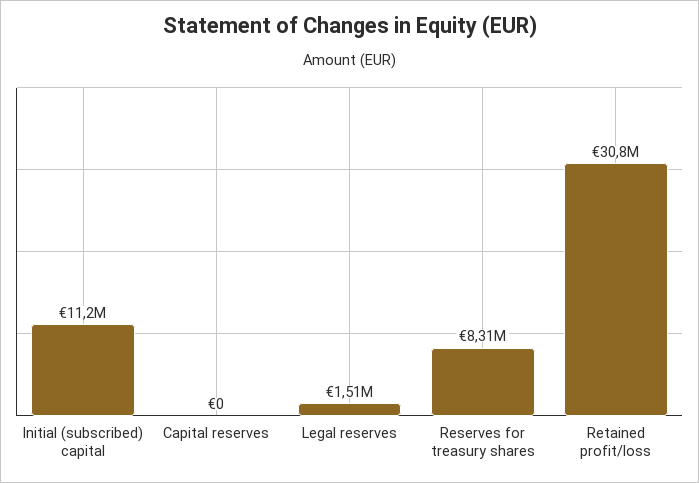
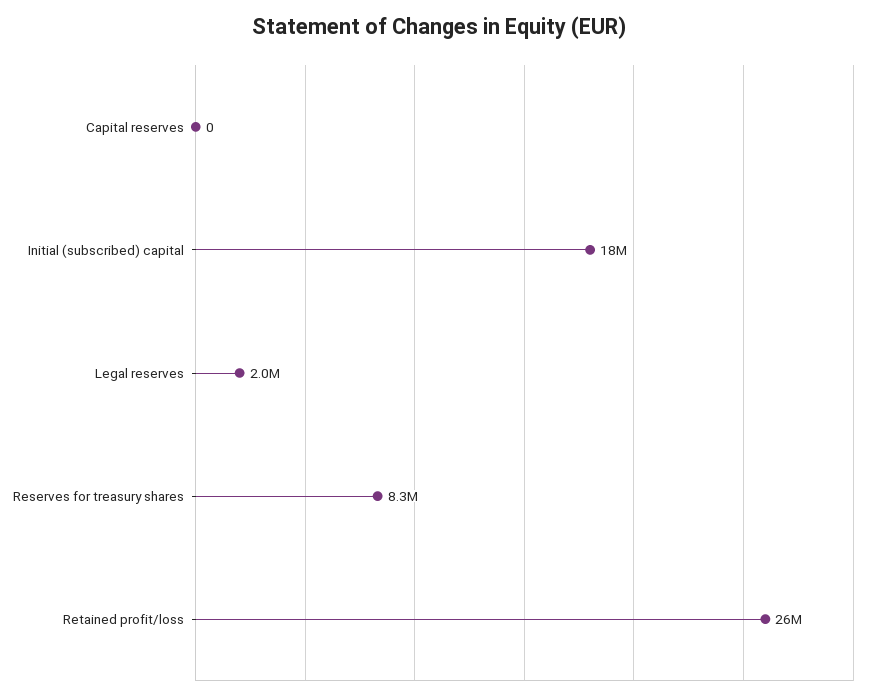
  {
-   "Initial (subscribed) capital": 11200000,
+   "Initial (subscribed) capital": 18000000,
    "Capital reserves": 0,
-   "Legal reserves": 1510000,
+   "Legal reserves": 2000000,
    "Reserves for treasury shares": 8310000,
-   "Retained profit/loss": 30800000
+   "Retained profit/loss": 26000000
  }

